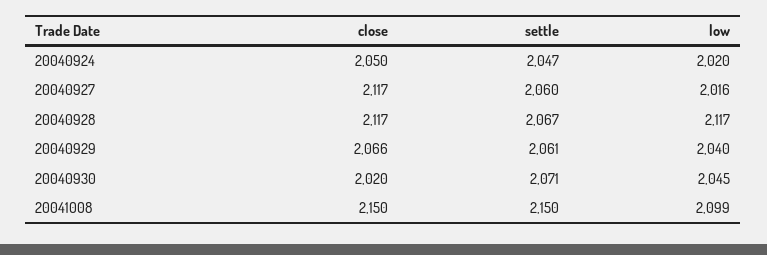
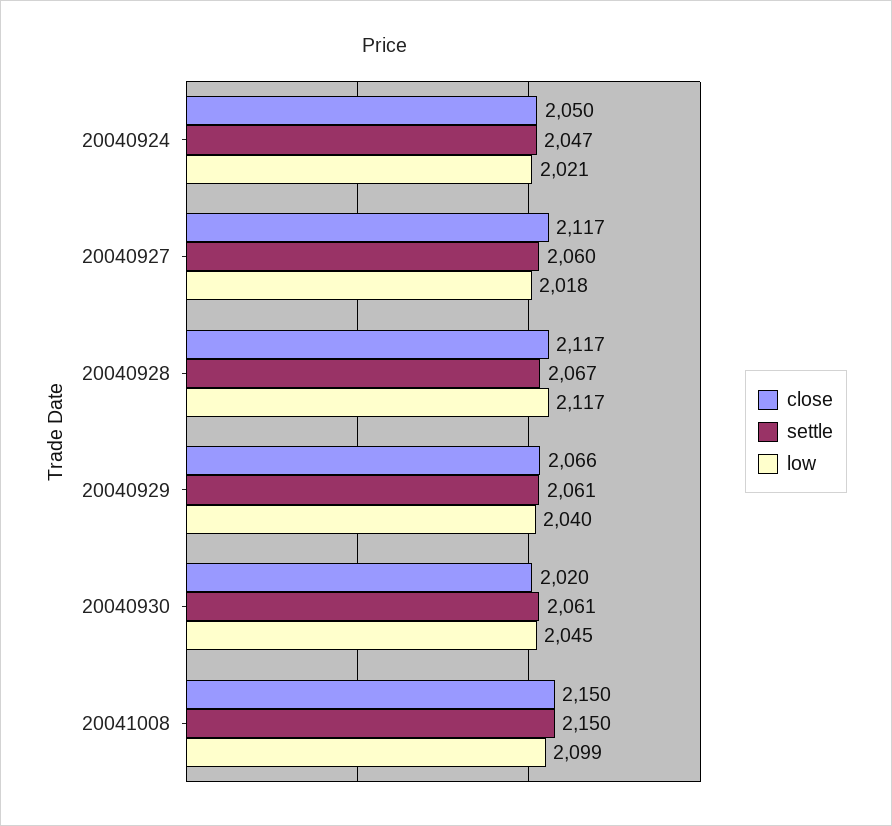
  {
    "close": {
      "20040924": 2050,
      "20040927": 2117,
      "20040928": 2117,
      "20040929": 2066,
      "20040930": 2020,
      "20041008": 2150
    },
    "settle": {
      "20040924": 2047,
      "20040927": 2060,
      "20040928": 2067,
      "20040929": 2061,
-     "20040930": 2071,
+     "20040930": 2061,
      "20041008": 2150
    },
    "low": {
-     "20040924": 2020,
+     "20040924": 2021,
-     "20040927": 2016,
+     "20040927": 2018,
      "20040928": 2117,
      "20040929": 2040,
      "20040930": 2045,
      "20041008": 2099
    }
  }

